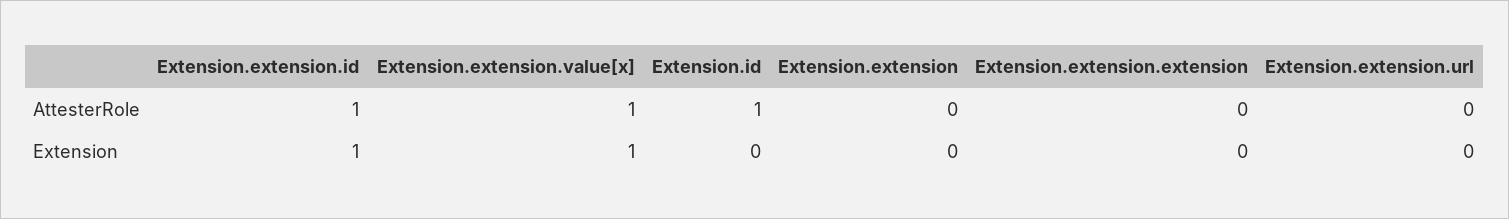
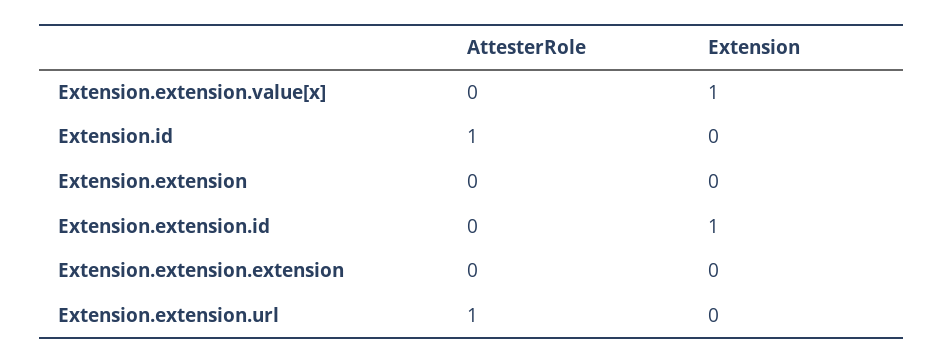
  {
    "Extension.extension.id": {
-     "AttesterRole": 1,
+     "AttesterRole": 0,
      "Extension": 1
    },
    "Extension.extension.value[x]": {
-     "AttesterRole": 1,
+     "AttesterRole": 0,
      "Extension": 1
    },
    "Extension.id": {
      "AttesterRole": 1,
      "Extension": 0
    },
    "Extension.extension": {
      "AttesterRole": 0,
      "Extension": 0
    },
    "Extension.extension.extension": {
      "AttesterRole": 0,
      "Extension": 0
    },
    "Extension.extension.url": {
-     "AttesterRole": 0,
+     "AttesterRole": 1,
      "Extension": 0
    }
  }

